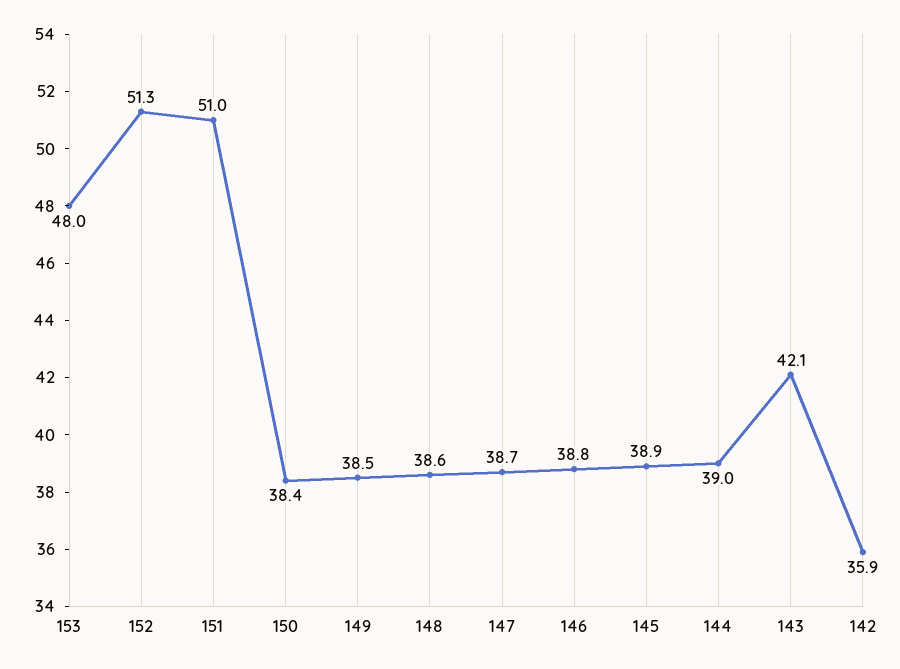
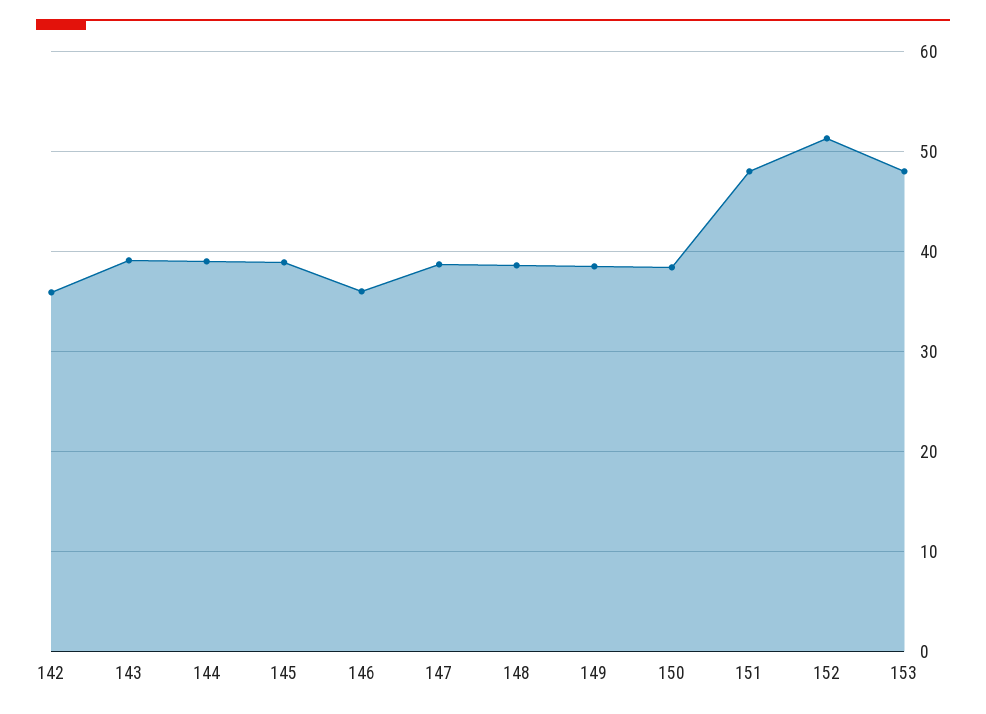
  {
    "153": 48,
    "152": 51.3,
-   "151": 51,
+   "151": 48,
    "150": 38.4,
    "149": 38.5,
    "148": 38.6,
    "147": 38.7,
-   "146": 38.8,
+   "146": 36,
    "145": 38.9,
    "144": 39,
-   "143": 42.1,
+   "143": 39,
    "142": 35.9
  }

